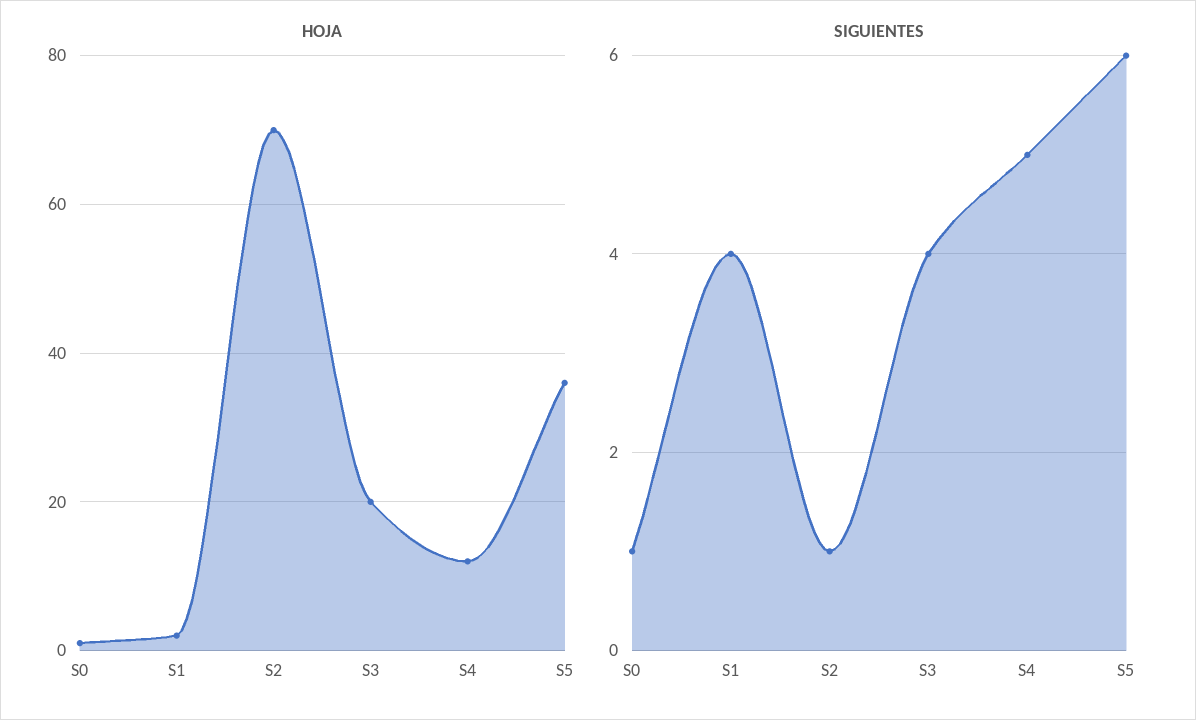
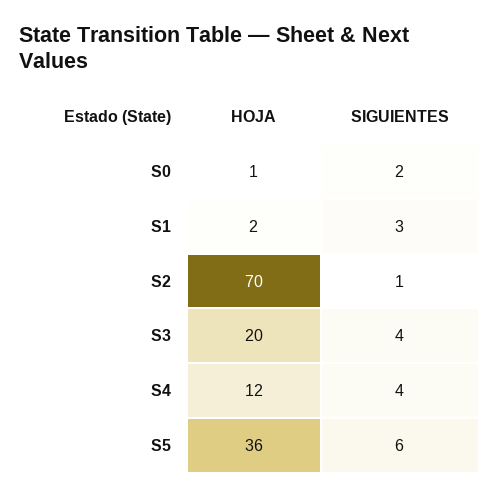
  {
    "HOJA": {
      "S0": 1,
      "S1": 2,
      "S2": 70,
      "S3": 20,
      "S4": 12,
      "S5": 36
    },
    "SIGUIENTES": {
-     "S0": 1,
+     "S0": 2,
-     "S1": 4,
+     "S1": 3,
      "S2": 1,
      "S3": 4,
-     "S4": 5,
+     "S4": 4,
      "S5": 6
    }
  }

